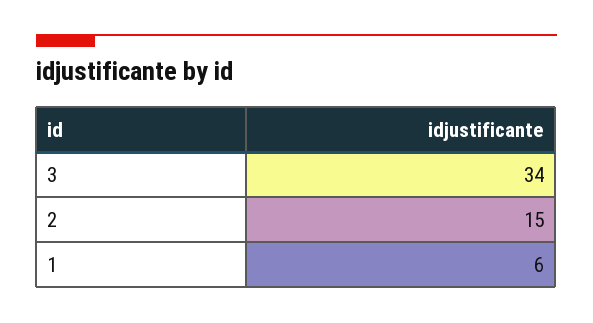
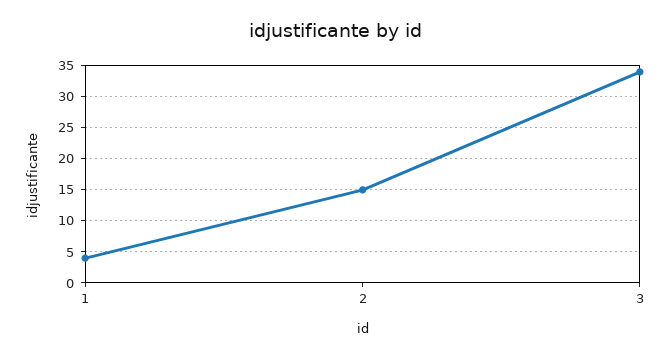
  {
    "3": 34,
    "2": 15,
-   "1": 6
+   "1": 4
  }

